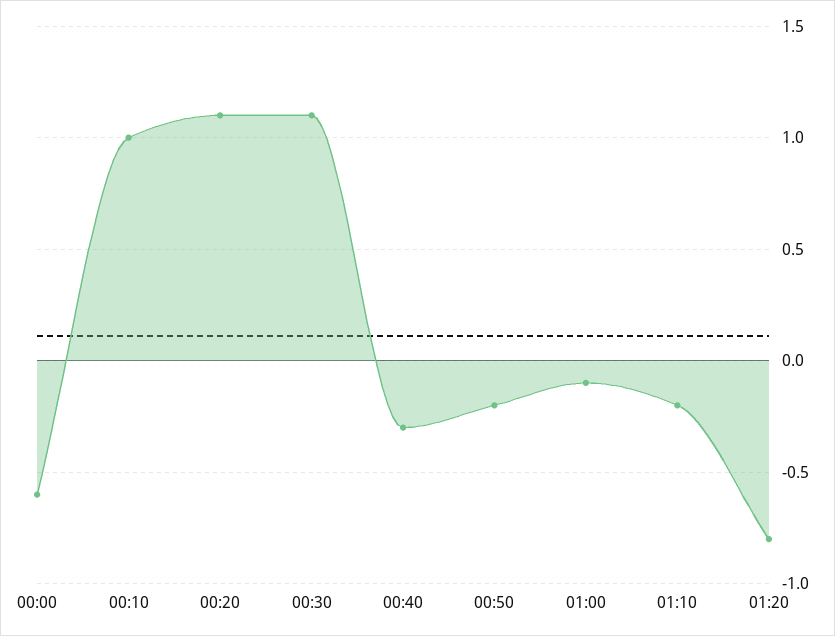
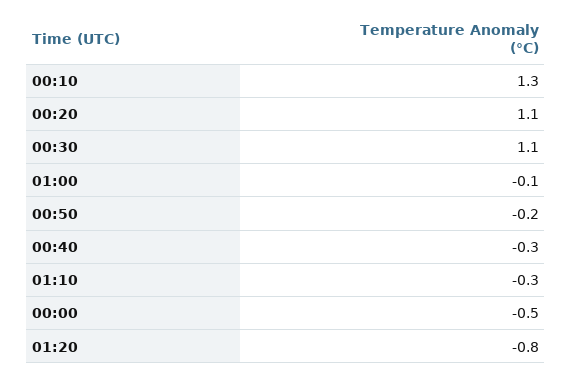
  {
-   "00:00": -0.6,
+   "00:00": -0.5,
-   "00:10": 1,
+   "00:10": 1.3,
    "00:20": 1.1,
    "00:30": 1.1,
    "00:40": -0.3,
    "00:50": -0.2,
    "01:00": -0.1,
-   "01:10": -0.2,
+   "01:10": -0.3,
    "01:20": -0.8
  }

